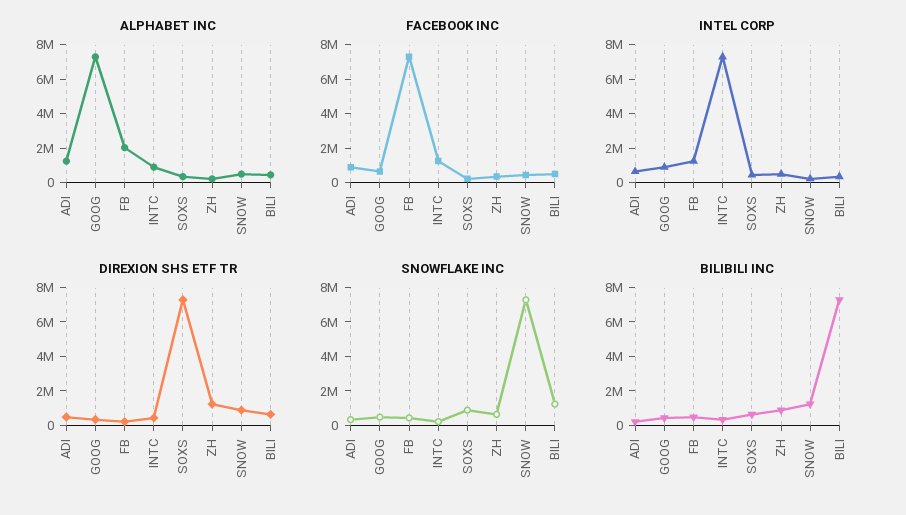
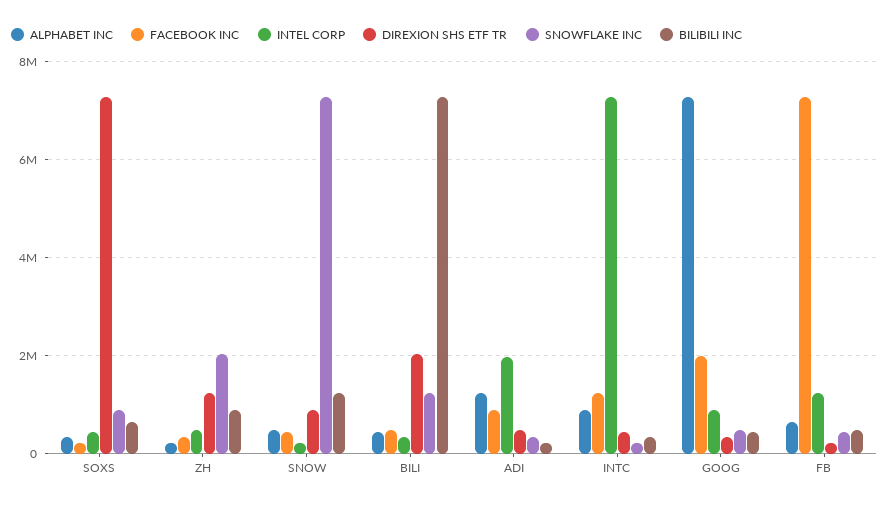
  {
    "ALPHABET INC": {
      "ADI": 1200000,
      "GOOG": 7200000,
-     "FB": 2000000,
+     "FB": 600000,
      "INTC": 800000,
      "SOXS": 400000,
      "ZH": 200000,
      "SNOW": 400000,
      "BILI": 400000
    },
    "FACEBOOK INC": {
      "ADI": 800000,
-     "GOOG": 500000,
+     "GOOG": 2000000,
      "FB": 7200000,
      "INTC": 1200000,
      "SOXS": 200000,
      "ZH": 400000,
      "SNOW": 400000,
      "BILI": 400000
    },
    "INTEL CORP": {
-     "ADI": 500000,
+     "ADI": 2000000,
      "GOOG": 800000,
      "FB": 1200000,
      "INTC": 7200000,
      "SOXS": 400000,
      "ZH": 400000,
      "SNOW": 200000,
      "BILI": 400000
    },
    "DIREXION SHS ETF TR": {
      "ADI": 400000,
      "GOOG": 400000,
      "FB": 200000,
      "INTC": 400000,
      "SOXS": 7200000,
      "ZH": 1200000,
      "SNOW": 800000,
-     "BILI": 500000
+     "BILI": 2000000
    },
    "SNOWFLAKE INC": {
      "ADI": 400000,
      "GOOG": 400000,
      "FB": 400000,
      "INTC": 200000,
      "SOXS": 800000,
-     "ZH": 500000,
+     "ZH": 2000000,
      "SNOW": 7200000,
      "BILI": 1200000
    },
    "BILIBILI INC": {
      "ADI": 200000,
      "GOOG": 400000,
      "FB": 400000,
      "INTC": 400000,
      "SOXS": 600000,
      "ZH": 800000,
      "SNOW": 1200000,
      "BILI": 7200000
    }
  }

